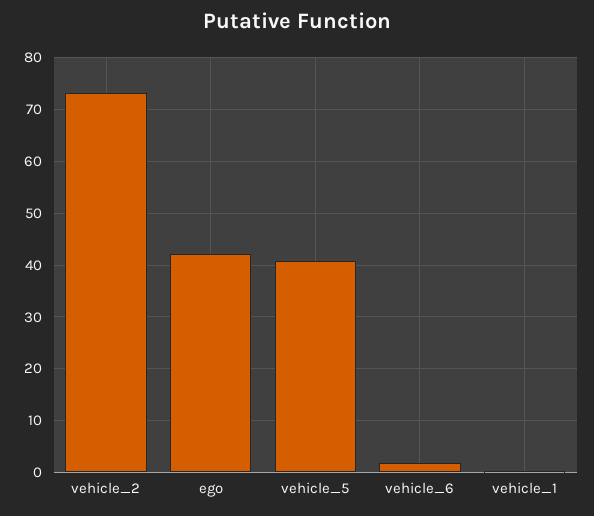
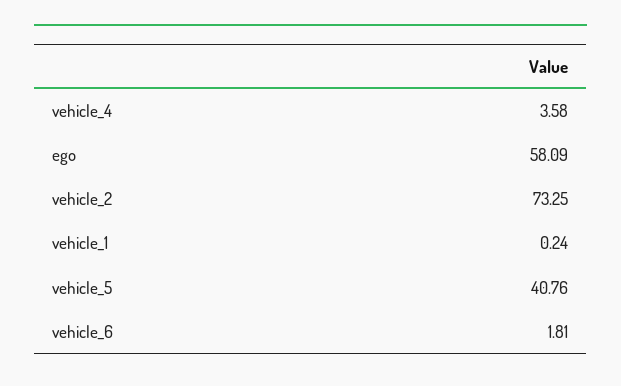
  {
    "vehicle_2": 73.25,
-   "ego": 42,
+   "ego": 58.09,
    "vehicle_5": 40.76,
    "vehicle_6": 1.81,
-   "vehicle_1": 0.24
+   "vehicle_1": 0.24,
+   "vehicle_4": 3.58
  }

